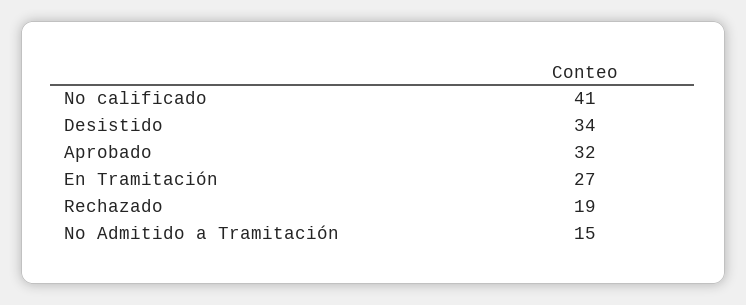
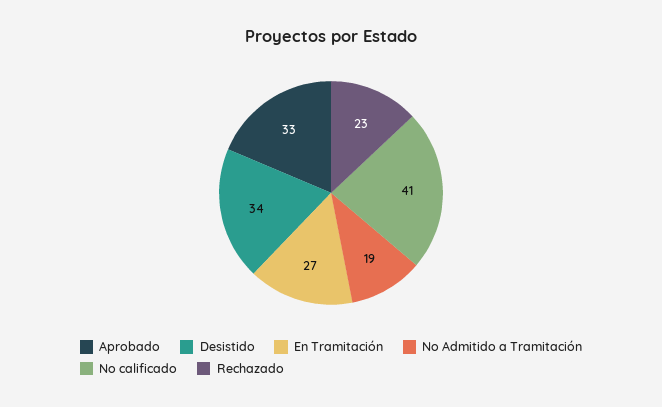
  {
    "No calificado": 41,
    "Desistido": 34,
-   "Aprobado": 32,
+   "Aprobado": 33,
    "En Tramitación": 27,
-   "Rechazado": 19,
+   "Rechazado": 23,
-   "No Admitido a Tramitación": 15
+   "No Admitido a Tramitación": 19
  }

